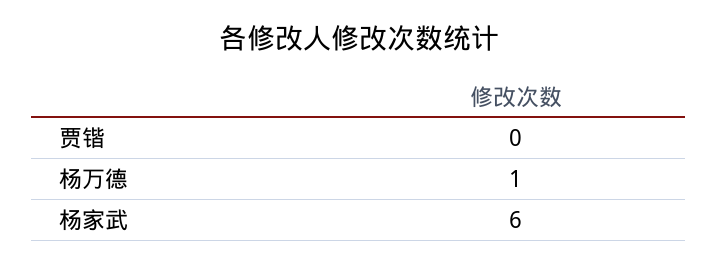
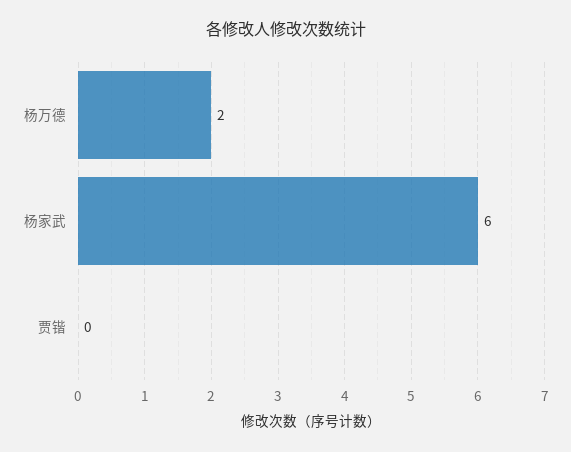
  {
    "贾锴": 0,
-   "杨万德": 1,
+   "杨万德": 2,
    "杨家武": 6
  }

